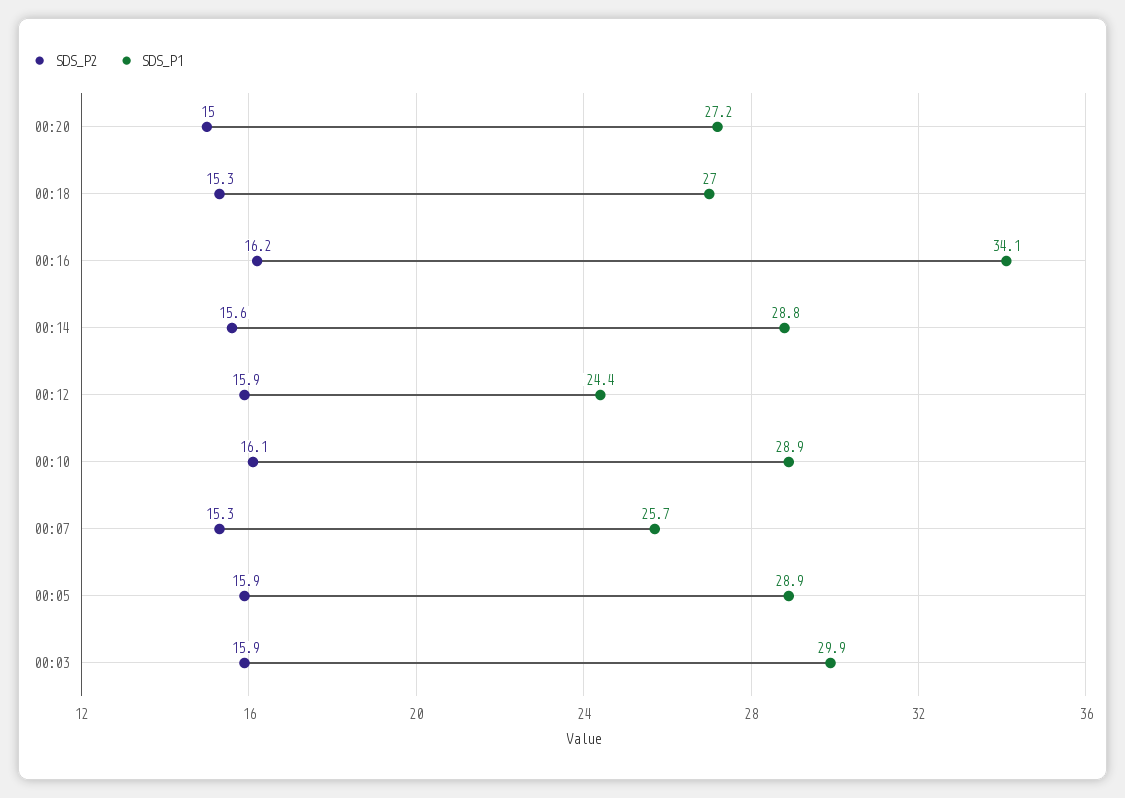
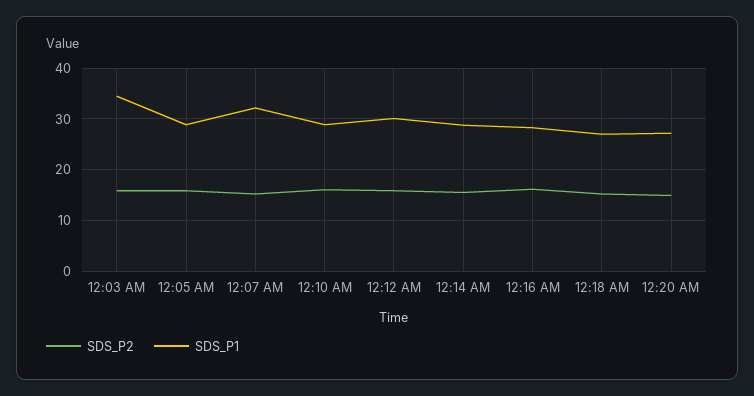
  {
    "SDS_P2": {
      "00:20": 15,
      "00:18": 15.3,
      "00:16": 16.2,
      "00:14": 15.6,
      "00:12": 15.9,
      "00:10": 16.1,
      "00:07": 15.3,
      "00:05": 15.9,
      "00:03": 15.9
    },
    "SDS_P1": {
      "00:20": 27.2,
      "00:18": 27,
-     "00:16": 34.1,
+     "00:16": 28,
      "00:14": 28.8,
-     "00:12": 24.4,
+     "00:12": 30,
      "00:10": 28.9,
-     "00:07": 25.7,
+     "00:07": 32,
      "00:05": 28.9,
-     "00:03": 29.9
+     "00:03": 34
    }
  }

